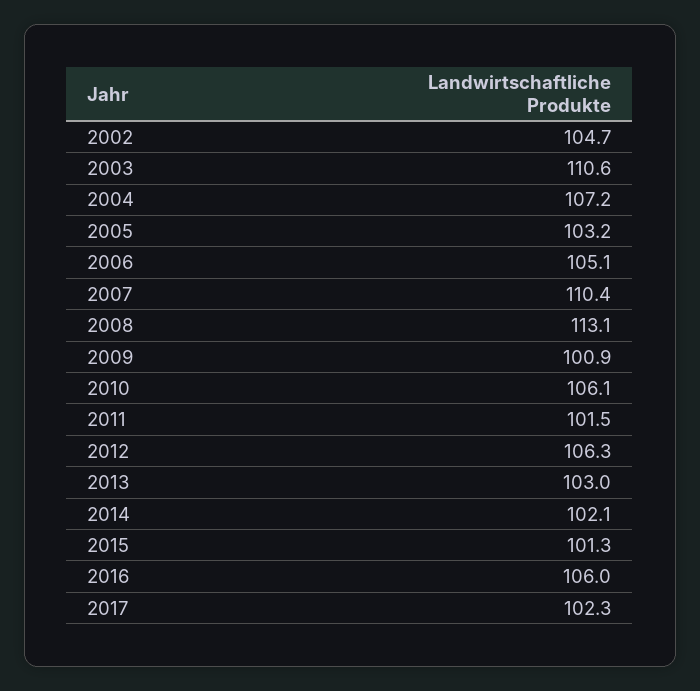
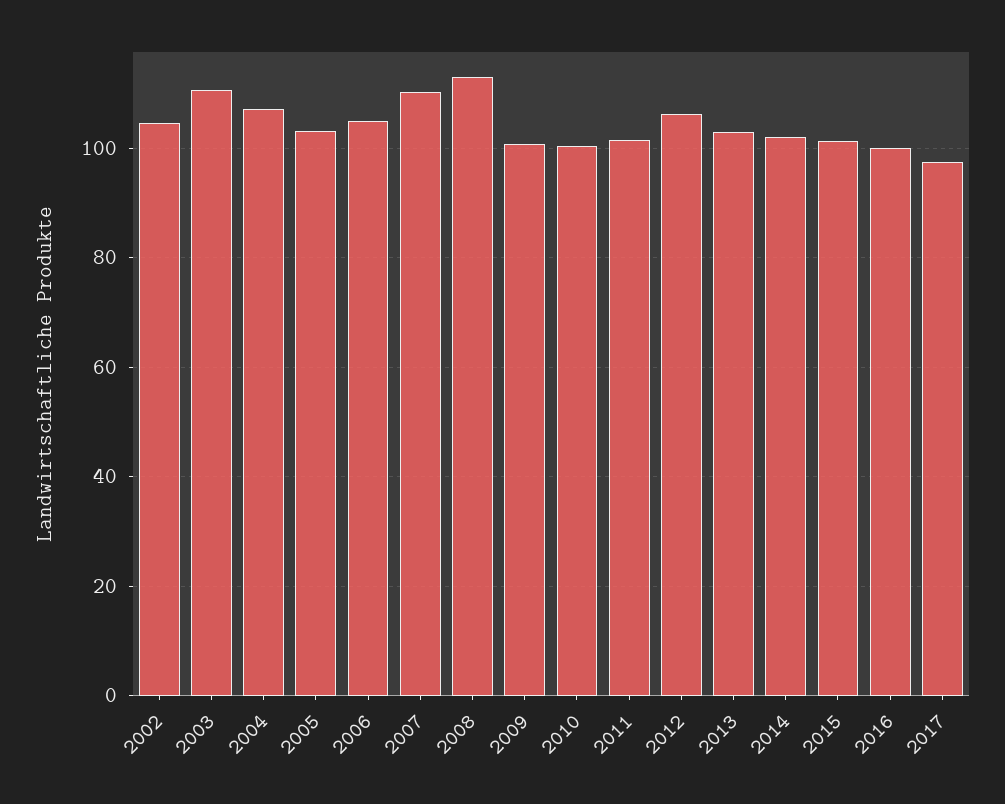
  {
    "2002": 104.7,
    "2003": 110.6,
    "2004": 107.2,
    "2005": 103.2,
    "2006": 105.1,
    "2007": 110.4,
    "2008": 113.1,
    "2009": 100.9,
-   "2010": 106.1,
+   "2010": 100,
    "2011": 101.5,
    "2012": 106.3,
    "2013": 103,
    "2014": 102.1,
    "2015": 101.3,
-   "2016": 106,
+   "2016": 100,
-   "2017": 102.3
+   "2017": 98
  }

